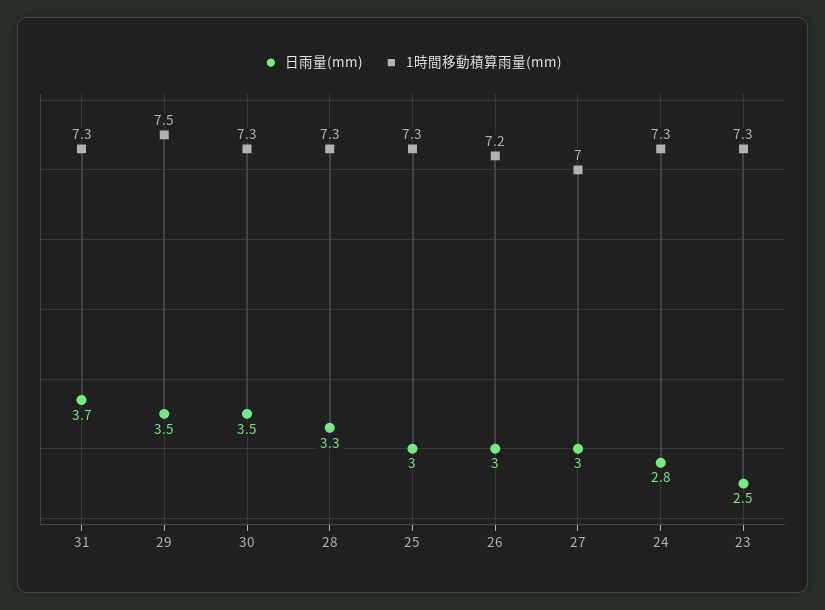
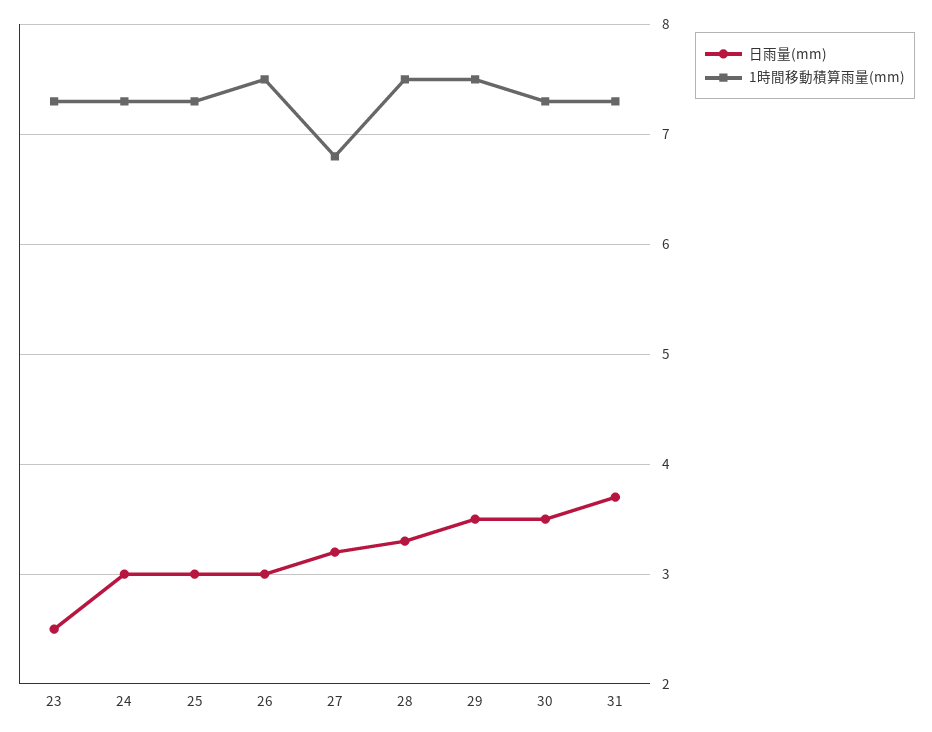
  {
    "日雨量(mm)": {
      "31": 3.7,
      "29": 3.5,
      "30": 3.5,
      "28": 3.3,
      "25": 3,
      "26": 3,
-     "27": 3,
+     "27": 3.2,
-     "24": 2.8,
+     "24": 3,
      "23": 2.5
    },
    "1時間移動積算雨量(mm)": {
      "31": 7.3,
      "29": 7.5,
      "30": 7.3,
-     "28": 7.3,
+     "28": 7.5,
      "25": 7.3,
-     "26": 7.2,
+     "26": 7.5,
-     "27": 7,
+     "27": 6.8,
      "24": 7.3,
      "23": 7.3
    }
  }

